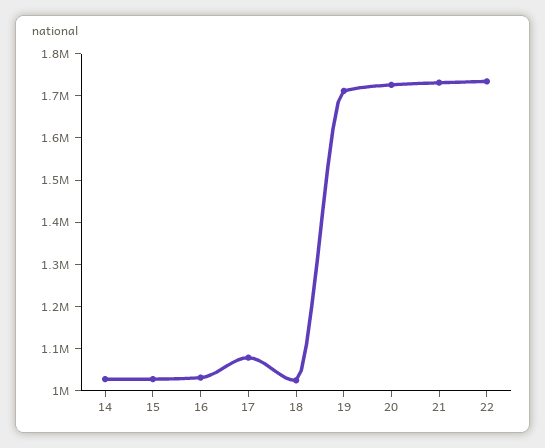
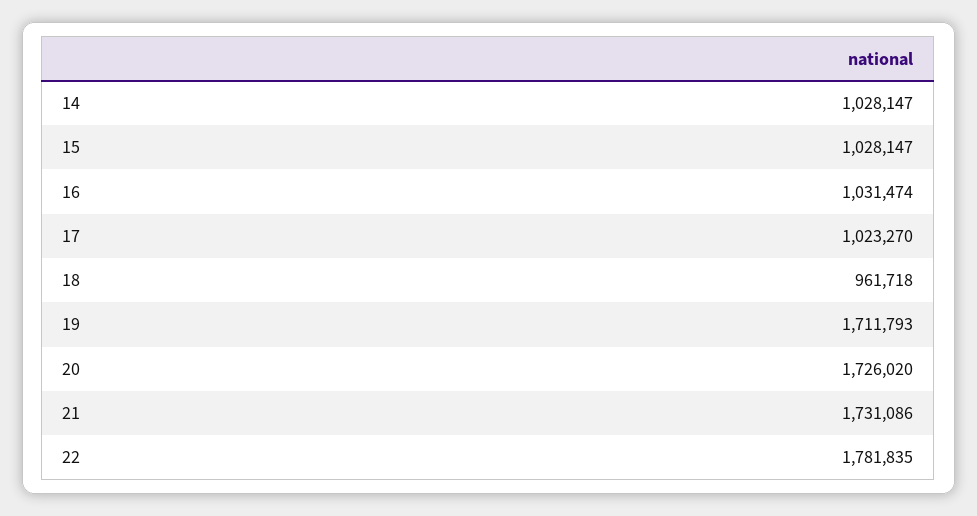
  {
    "14": 1028147,
    "15": 1028147,
    "16": 1031474,
-   "17": 1080000,
+   "17": 1023270,
-   "18": 1020000,
+   "18": 961718,
    "19": 1711793,
    "20": 1726020,
    "21": 1731086,
-   "22": 1740000
+   "22": 1781835
  }

